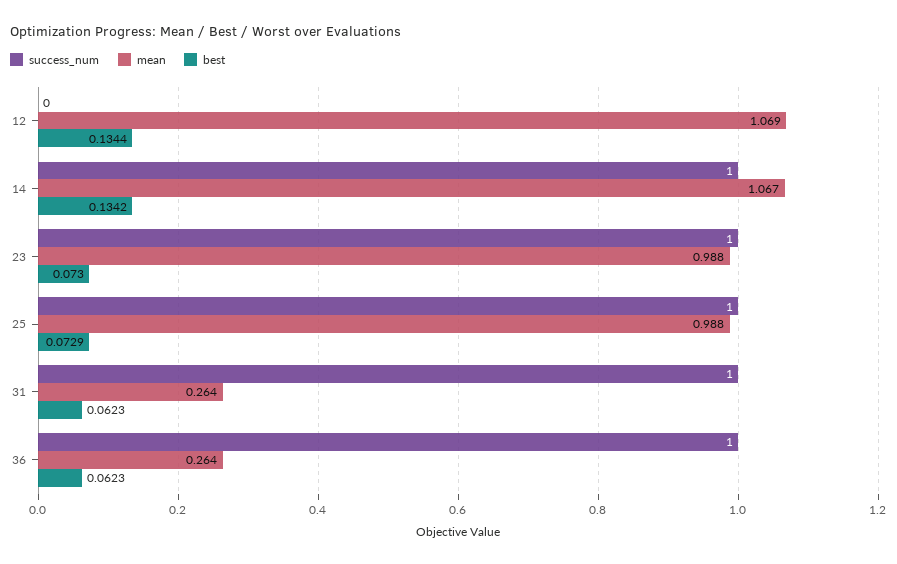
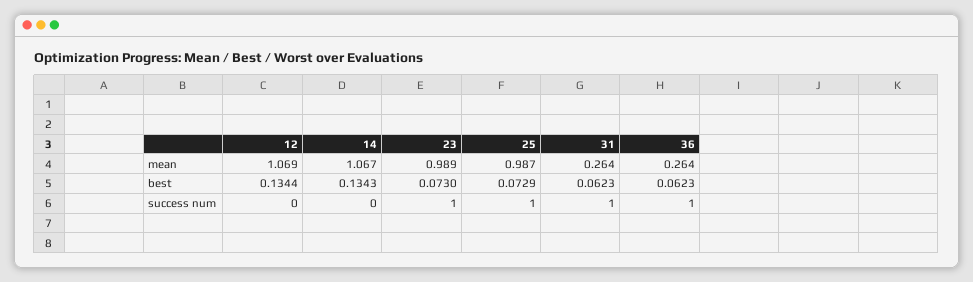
  {
    "success_num": {
      "12": 0,
-     "14": 1,
+     "14": 0,
      "23": 1,
      "25": 1,
      "31": 1,
      "36": 1
    },
    "mean": {
      "12": 1.069,
      "14": 1.067,
-     "23": 0.988,
+     "23": 0.989,
-     "25": 0.988,
+     "25": 0.987,
      "31": 0.264,
      "36": 0.264
    },
    "best": {
      "12": 0.1344,
-     "14": 0.1342,
+     "14": 0.1343,
      "23": 0.073,
      "25": 0.0729,
      "31": 0.0623,
      "36": 0.0623
    }
  }

